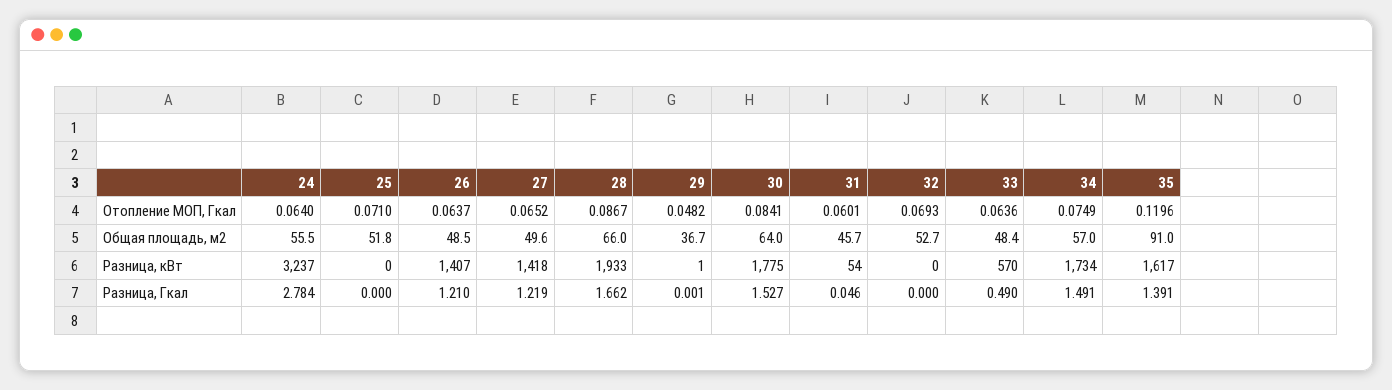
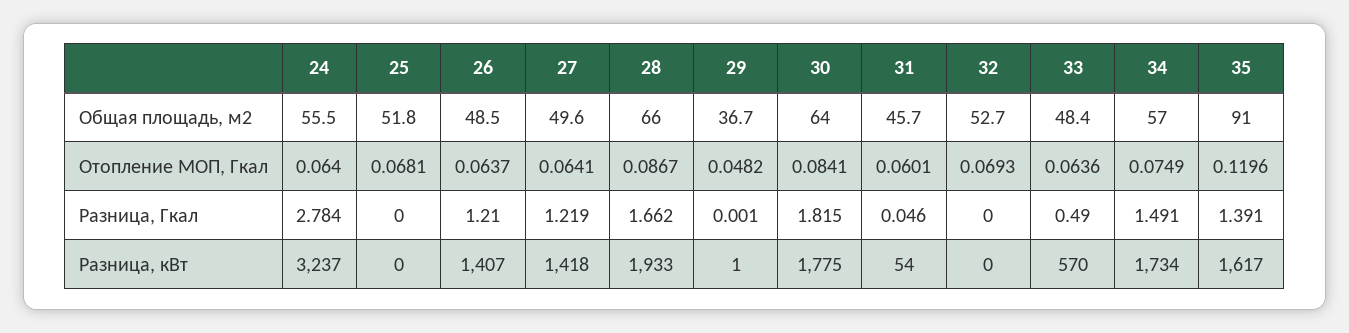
  {
    "24": {
      "Отопление МОП, Гкал": 0.064,
      "Общая площадь, м2": 55.5,
      "Разница, кВт": 3237,
      "Разница, Гкал": 2.784
    },
    "25": {
-     "Отопление МОП, Гкал": 0.071,
+     "Отопление МОП, Гкал": 0.0681,
      "Общая площадь, м2": 51.8,
      "Разница, кВт": 0,
      "Разница, Гкал": 0
    },
    "26": {
      "Отопление МОП, Гкал": 0.0637,
      "Общая площадь, м2": 48.5,
      "Разница, кВт": 1407,
      "Разница, Гкал": 1.21
    },
    "27": {
-     "Отопление МОП, Гкал": 0.0652,
+     "Отопление МОП, Гкал": 0.0641,
      "Общая площадь, м2": 49.6,
      "Разница, кВт": 1418,
      "Разница, Гкал": 1.219
    },
    "28": {
      "Отопление МОП, Гкал": 0.0867,
      "Общая площадь, м2": 66,
      "Разница, кВт": 1933,
      "Разница, Гкал": 1.662
    },
    "29": {
      "Отопление МОП, Гкал": 0.0482,
      "Общая площадь, м2": 36.7,
      "Разница, кВт": 1,
      "Разница, Гкал": 0.001
    },
    "30": {
      "Отопление МОП, Гкал": 0.0841,
      "Общая площадь, м2": 64,
      "Разница, кВт": 1775,
-     "Разница, Гкал": 1.527
+     "Разница, Гкал": 1.815
    },
    "31": {
      "Отопление МОП, Гкал": 0.0601,
      "Общая площадь, м2": 45.7,
      "Разница, кВт": 54,
      "Разница, Гкал": 0.046
    },
    "32": {
      "Отопление МОП, Гкал": 0.0693,
      "Общая площадь, м2": 52.7,
      "Разница, кВт": 0,
      "Разница, Гкал": 0
    },
    "33": {
      "Отопление МОП, Гкал": 0.0636,
      "Общая площадь, м2": 48.4,
      "Разница, кВт": 570,
      "Разница, Гкал": 0.49
    },
    "34": {
      "Отопление МОП, Гкал": 0.0749,
      "Общая площадь, м2": 57,
      "Разница, кВт": 1734,
      "Разница, Гкал": 1.491
    },
    "35": {
      "Отопление МОП, Гкал": 0.1196,
      "Общая площадь, м2": 91,
      "Разница, кВт": 1617,
      "Разница, Гкал": 1.391
    }
  }

